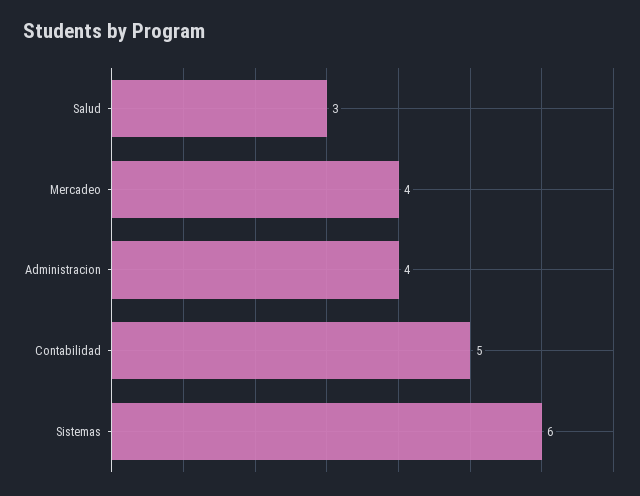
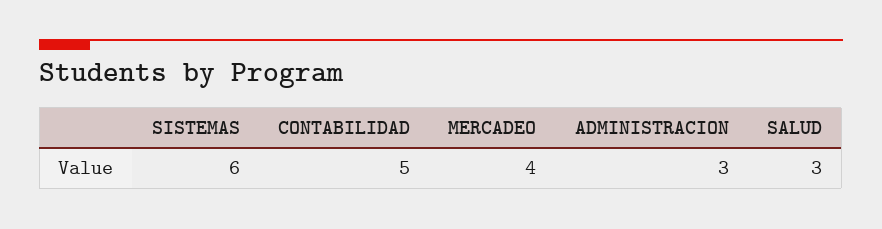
  {
    "Salud": 3,
    "Mercadeo": 4,
-   "Administracion": 4,
+   "Administracion": 3,
    "Contabilidad": 5,
    "Sistemas": 6
  }

